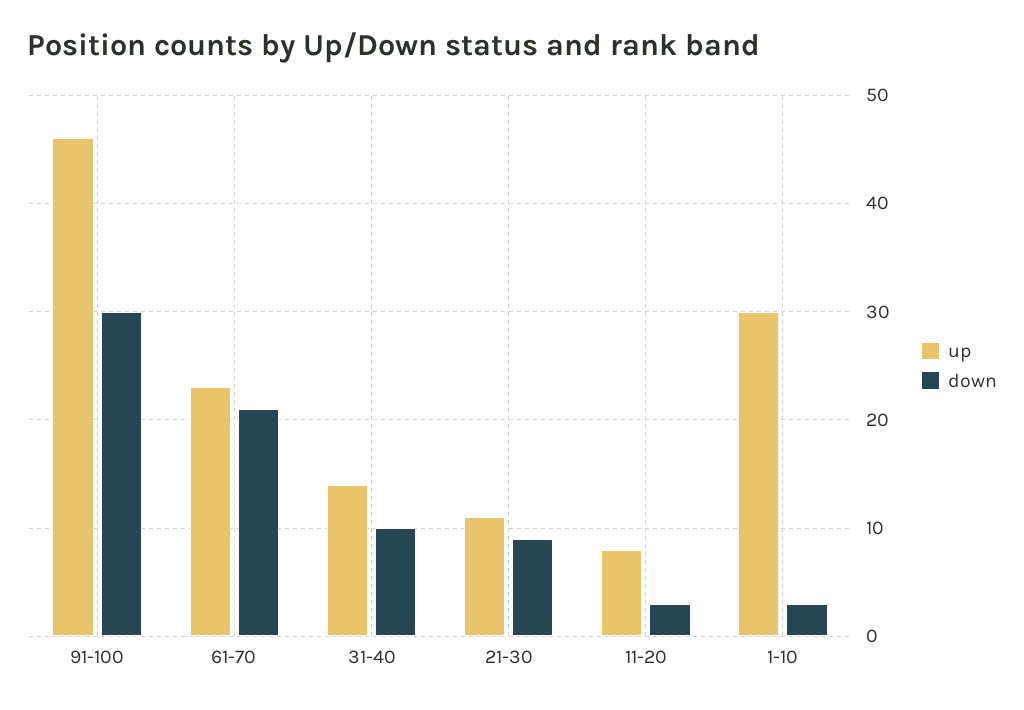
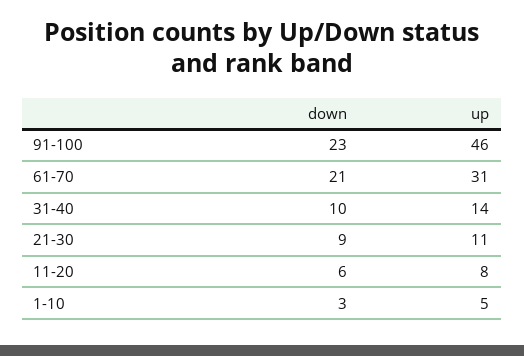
  {
    "up": {
      "91-100": 46,
-     "61-70": 23,
+     "61-70": 31,
      "31-40": 14,
      "21-30": 11,
      "11-20": 8,
-     "1-10": 30
+     "1-10": 5
    },
    "down": {
-     "91-100": 30,
+     "91-100": 23,
      "61-70": 21,
      "31-40": 10,
      "21-30": 9,
-     "11-20": 3,
+     "11-20": 6,
      "1-10": 3
    }
  }

